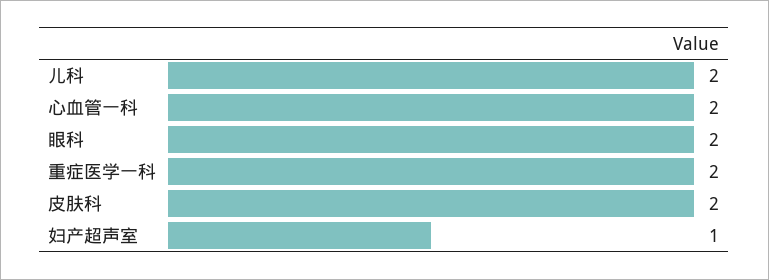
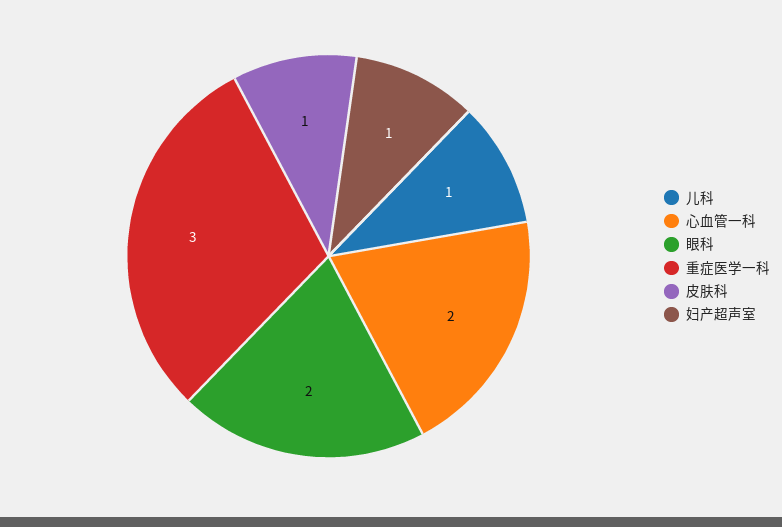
  {
-   "儿科": 2,
+   "儿科": 1,
    "心血管一科": 2,
    "眼科": 2,
-   "重症医学一科": 2,
+   "重症医学一科": 3,
-   "皮肤科": 2,
+   "皮肤科": 1,
    "妇产超声室": 1
  }

